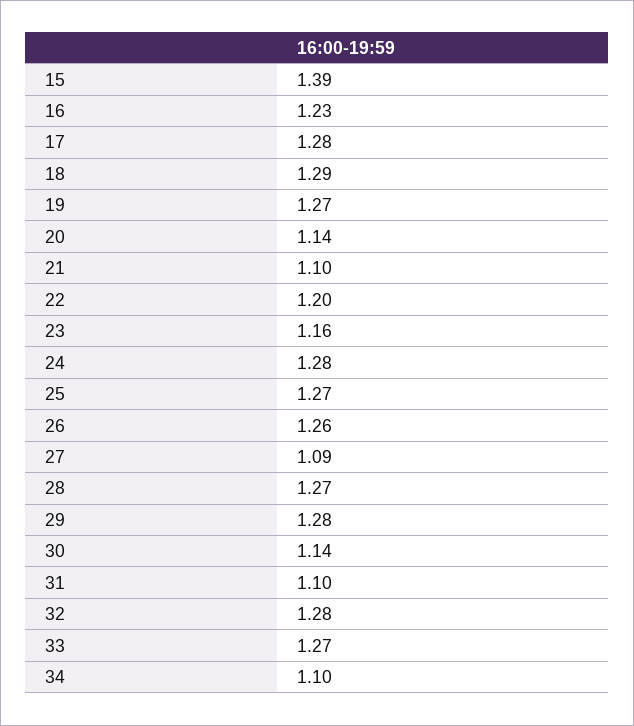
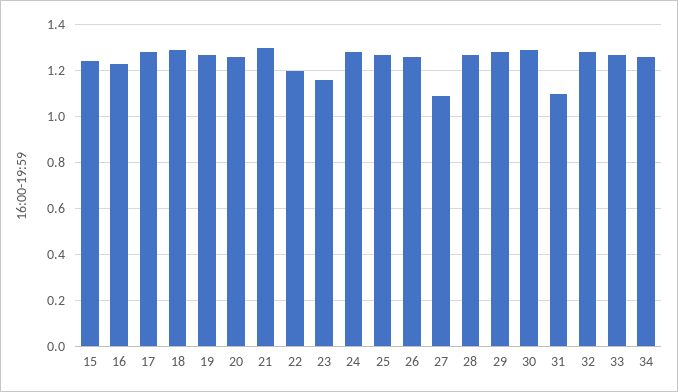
  {
-   "15": 1.39,
+   "15": 1.25,
    "16": 1.23,
    "17": 1.28,
    "18": 1.29,
    "19": 1.27,
-   "20": 1.14,
+   "20": 1.25,
-   "21": 1.1,
+   "21": 1.3,
    "22": 1.2,
    "23": 1.16,
    "24": 1.28,
    "25": 1.27,
    "26": 1.26,
    "27": 1.09,
    "28": 1.27,
    "29": 1.28,
-   "30": 1.14,
+   "30": 1.3,
    "31": 1.1,
    "32": 1.28,
    "33": 1.27,
-   "34": 1.1
+   "34": 1.25
  }

